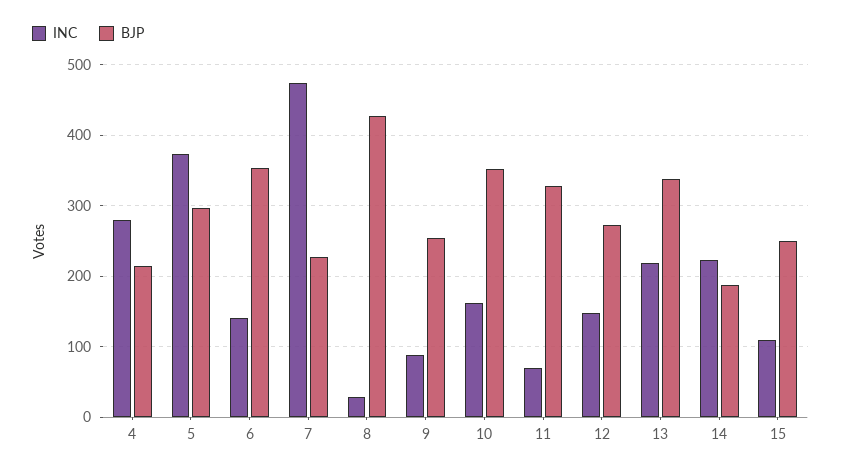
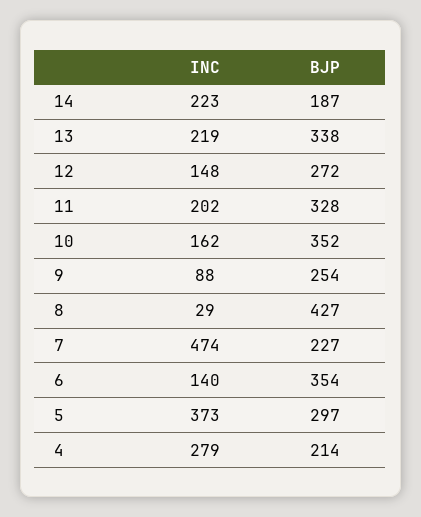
  {
    "INC": {
      "4": 279,
      "5": 373,
      "6": 140,
      "7": 474,
      "8": 29,
      "9": 88,
      "10": 162,
-     "11": 70,
+     "11": 202,
      "12": 148,
      "13": 219,
-     "14": 223,
+     "14": 223
-     "15": 110
    },
    "BJP": {
      "4": 214,
      "5": 297,
      "6": 354,
      "7": 227,
      "8": 427,
      "9": 254,
      "10": 352,
      "11": 328,
      "12": 272,
      "13": 338,
-     "14": 187,
+     "14": 187
-     "15": 250
    }
  }

